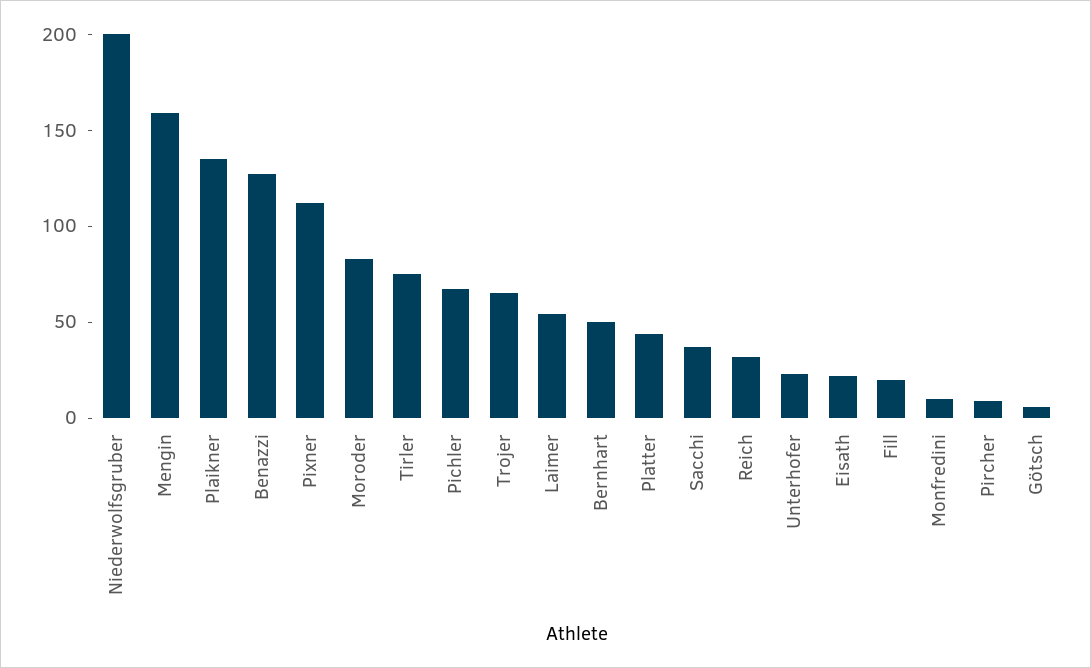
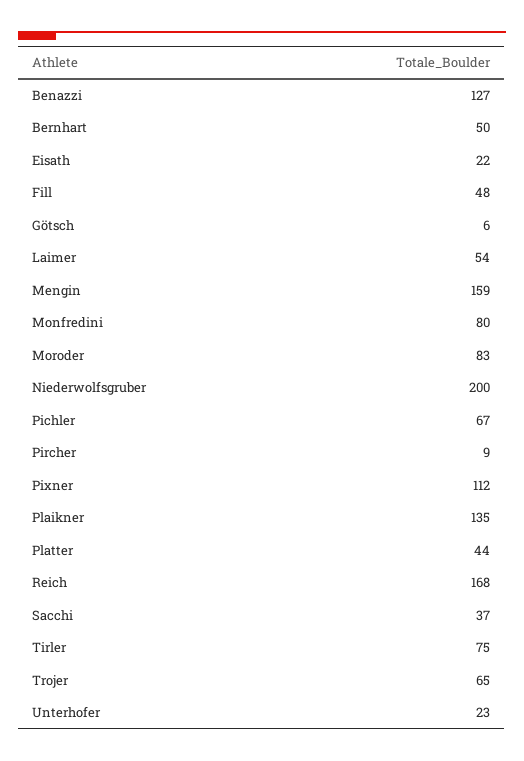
  {
    "Niederwolfsgruber": 200,
    "Mengin": 159,
    "Plaikner": 135,
    "Benazzi": 127,
    "Pixner": 112,
    "Moroder": 83,
    "Tirler": 75,
    "Pichler": 67,
    "Trojer": 65,
    "Laimer": 54,
    "Bernhart": 50,
    "Platter": 44,
    "Sacchi": 37,
-   "Reich": 30,
+   "Reich": 168,
    "Unterhofer": 23,
    "Eisath": 22,
-   "Fill": 20,
+   "Fill": 48,
-   "Monfredini": 10,
+   "Monfredini": 80,
    "Pircher": 9,
    "Götsch": 6
  }

